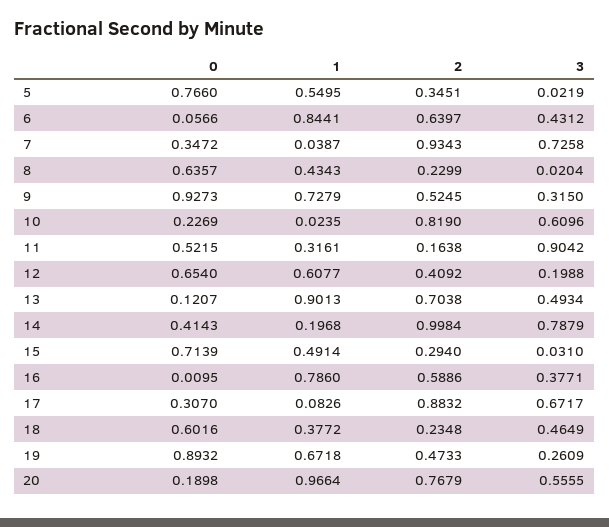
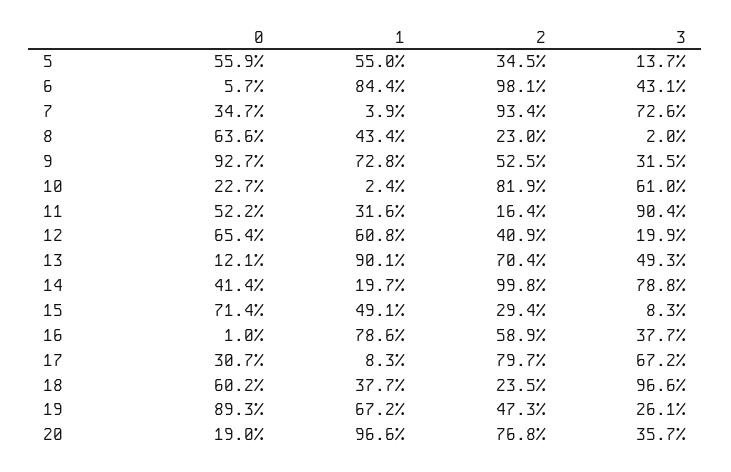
  {
    "0": {
-     "5": 0.766,
+     "5": 0.559,
      "6": 0.0566,
      "7": 0.3472,
      "8": 0.6357,
      "9": 0.9273,
      "10": 0.2269,
      "11": 0.5215,
      "12": 0.654,
      "13": 0.1207,
      "14": 0.4143,
      "15": 0.7139,
      "16": 0.0095,
      "17": 0.307,
      "18": 0.6016,
      "19": 0.8932,
      "20": 0.1898
    },
    "1": {
      "5": 0.5495,
      "6": 0.8441,
      "7": 0.0387,
      "8": 0.4343,
      "9": 0.7279,
      "10": 0.0235,
      "11": 0.3161,
      "12": 0.6077,
      "13": 0.9013,
      "14": 0.1968,
      "15": 0.4914,
      "16": 0.786,
      "17": 0.0826,
      "18": 0.3772,
      "19": 0.6718,
      "20": 0.9664
    },
    "2": {
      "5": 0.3451,
-     "6": 0.6397,
+     "6": 0.981,
      "7": 0.9343,
      "8": 0.2299,
      "9": 0.5245,
      "10": 0.819,
      "11": 0.1638,
      "12": 0.4092,
      "13": 0.7038,
      "14": 0.9984,
      "15": 0.294,
      "16": 0.5886,
-     "17": 0.8832,
+     "17": 0.797,
      "18": 0.2348,
      "19": 0.4733,
      "20": 0.7679
    },
    "3": {
-     "5": 0.0219,
+     "5": 0.137,
      "6": 0.4312,
      "7": 0.7258,
      "8": 0.0204,
      "9": 0.315,
      "10": 0.6096,
      "11": 0.9042,
      "12": 0.1988,
      "13": 0.4934,
      "14": 0.7879,
-     "15": 0.031,
+     "15": 0.083,
      "16": 0.3771,
      "17": 0.6717,
-     "18": 0.4649,
+     "18": 0.966,
      "19": 0.2609,
-     "20": 0.5555
+     "20": 0.357
    }
  }

